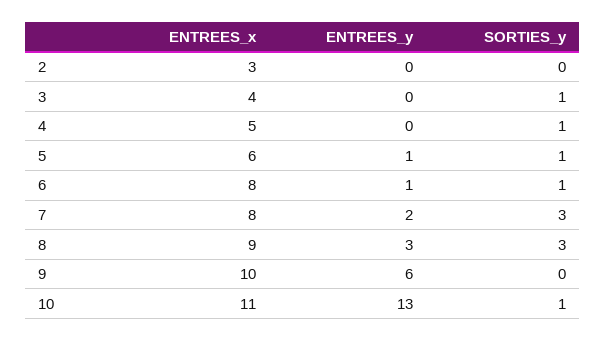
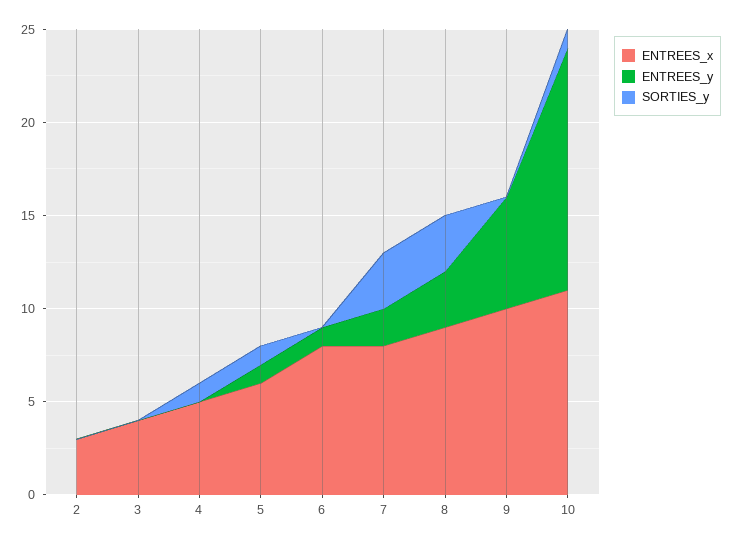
  {
    "ENTREES_x": {
      "2": 3,
      "3": 4,
      "4": 5,
      "5": 6,
      "6": 8,
      "7": 8,
      "8": 9,
      "9": 10,
      "10": 11
    },
    "ENTREES_y": {
      "2": 0,
      "3": 0,
      "4": 0,
      "5": 1,
      "6": 1,
      "7": 2,
      "8": 3,
      "9": 6,
      "10": 13
    },
    "SORTIES_y": {
      "2": 0,
-     "3": 1,
+     "3": 0,
      "4": 1,
      "5": 1,
-     "6": 1,
+     "6": 0,
      "7": 3,
      "8": 3,
      "9": 0,
      "10": 1
    }
  }

